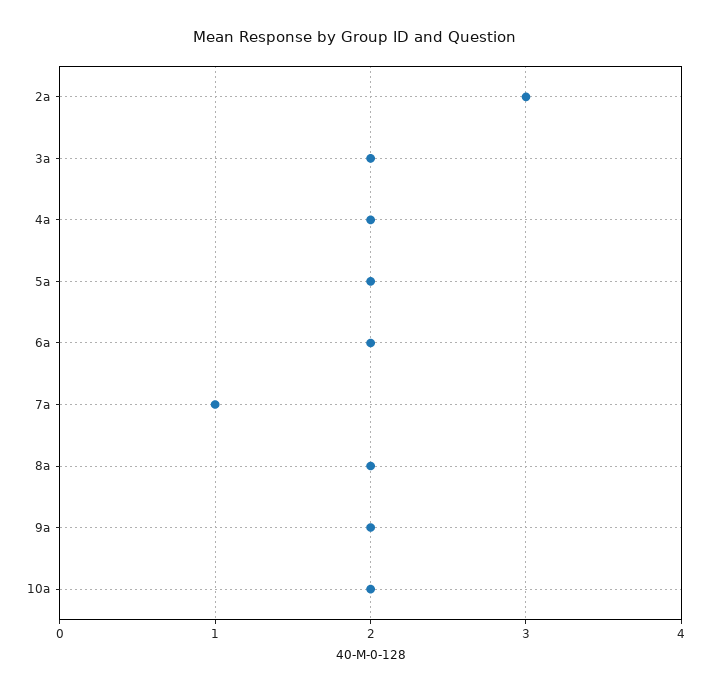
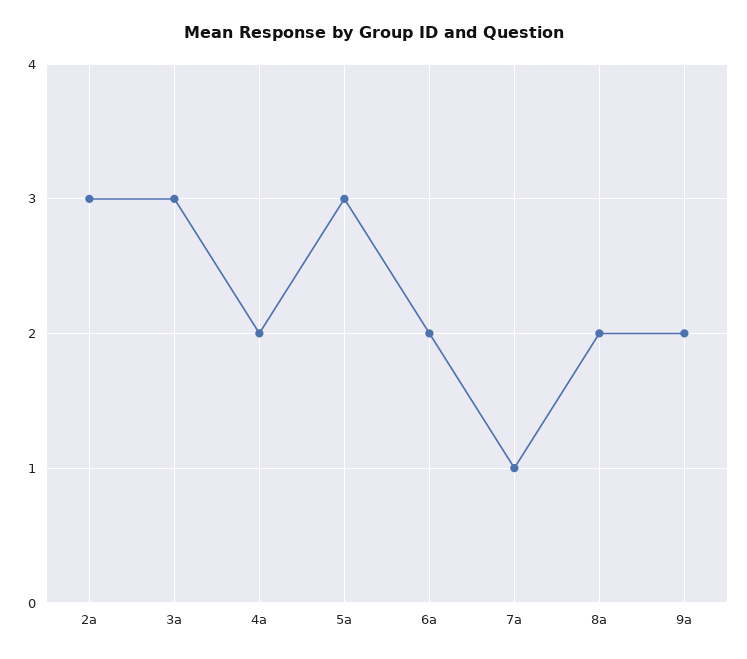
  {
    "2a": 3,
-   "3a": 2,
+   "3a": 3,
    "4a": 2,
-   "5a": 2,
+   "5a": 3,
    "6a": 2,
    "7a": 1,
    "8a": 2,
-   "9a": 2,
+   "9a": 2
-   "10a": 2
  }

